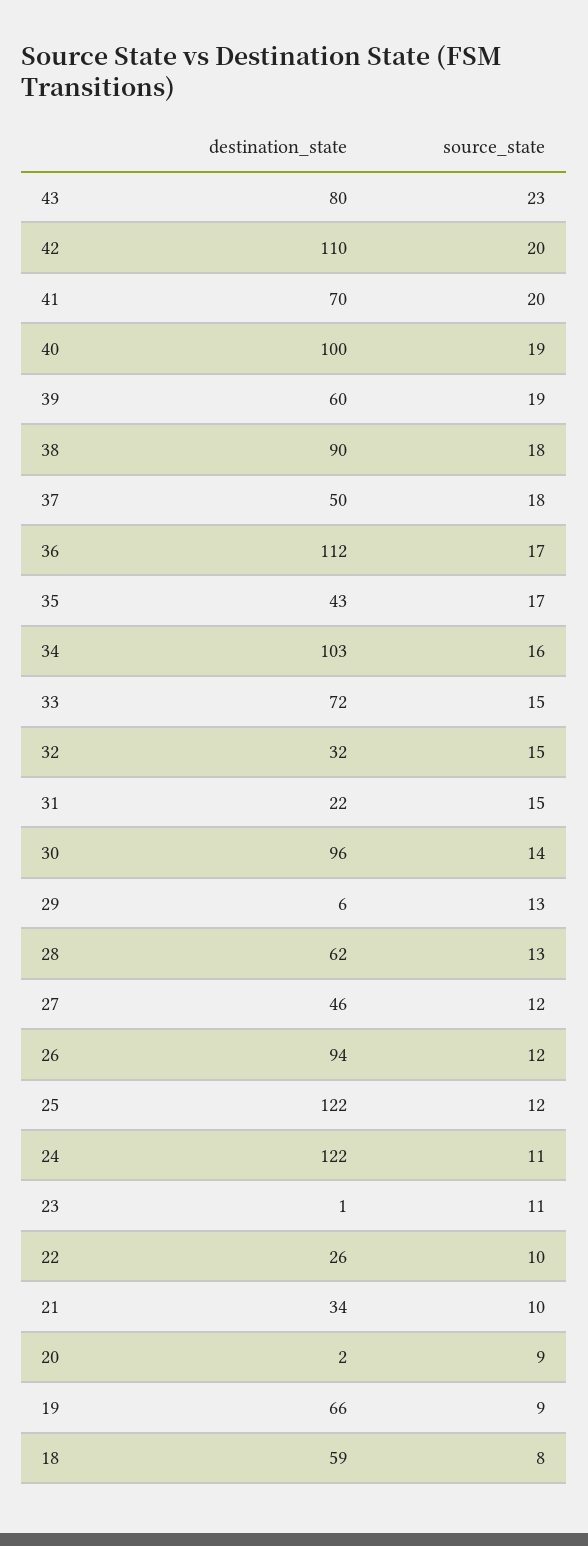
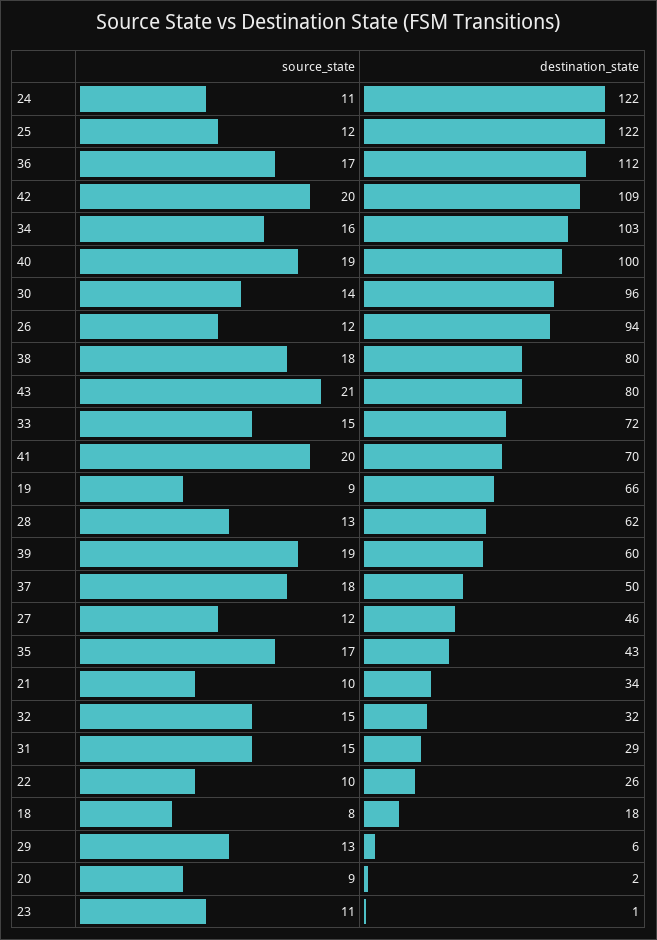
  {
    "destination_state": {
      "43": 80,
-     "42": 110,
+     "42": 109,
      "41": 70,
      "40": 100,
      "39": 60,
-     "38": 90,
+     "38": 80,
      "37": 50,
      "36": 112,
      "35": 43,
      "34": 103,
      "33": 72,
      "32": 32,
-     "31": 22,
+     "31": 29,
      "30": 96,
      "29": 6,
      "28": 62,
      "27": 46,
      "26": 94,
      "25": 122,
      "24": 122,
      "23": 1,
      "22": 26,
      "21": 34,
      "20": 2,
      "19": 66,
-     "18": 59
+     "18": 18
    },
    "source_state": {
-     "43": 23,
+     "43": 21,
      "42": 20,
      "41": 20,
      "40": 19,
      "39": 19,
      "38": 18,
      "37": 18,
      "36": 17,
      "35": 17,
      "34": 16,
      "33": 15,
      "32": 15,
      "31": 15,
      "30": 14,
      "29": 13,
      "28": 13,
      "27": 12,
      "26": 12,
      "25": 12,
      "24": 11,
      "23": 11,
      "22": 10,
      "21": 10,
      "20": 9,
      "19": 9,
      "18": 8
    }
  }

